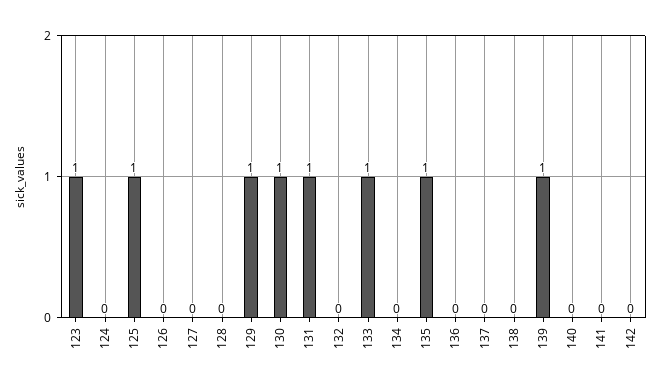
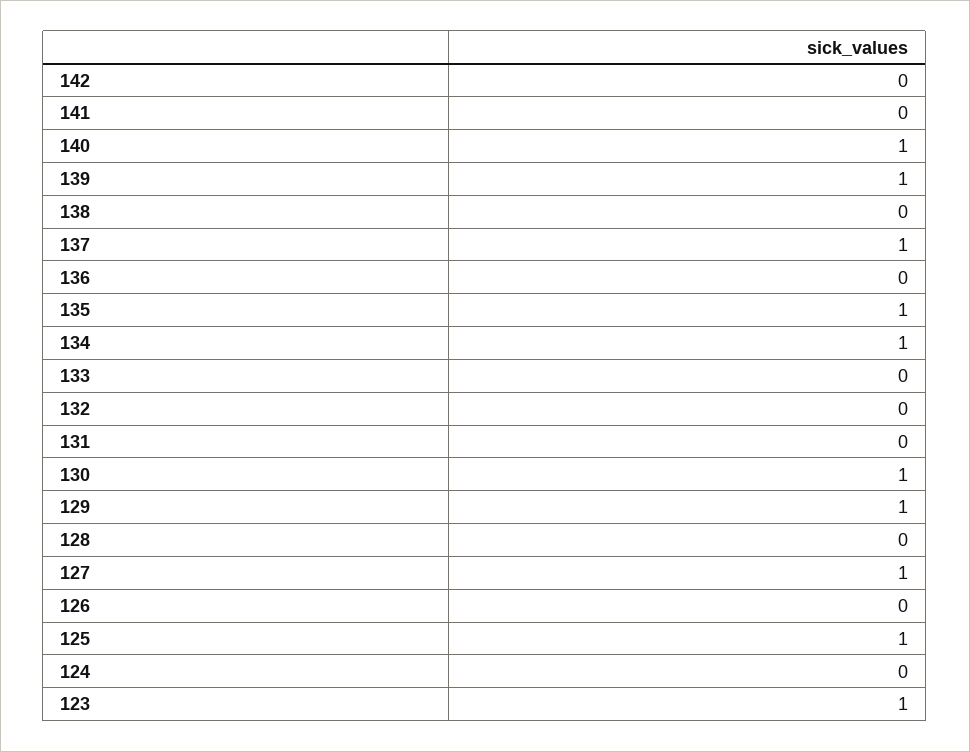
  {
    "123": 1,
    "124": 0,
    "125": 1,
    "126": 0,
-   "127": 0,
+   "127": 1,
    "128": 0,
    "129": 1,
    "130": 1,
-   "131": 1,
+   "131": 0,
    "132": 0,
-   "133": 1,
+   "133": 0,
-   "134": 0,
+   "134": 1,
    "135": 1,
    "136": 0,
-   "137": 0,
+   "137": 1,
    "138": 0,
    "139": 1,
-   "140": 0,
+   "140": 1,
    "141": 0,
    "142": 0
  }

